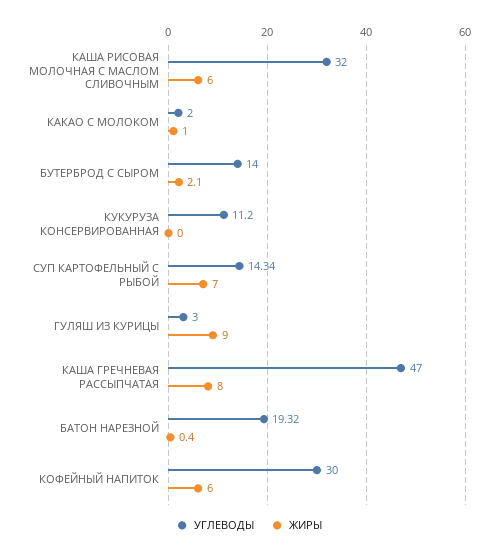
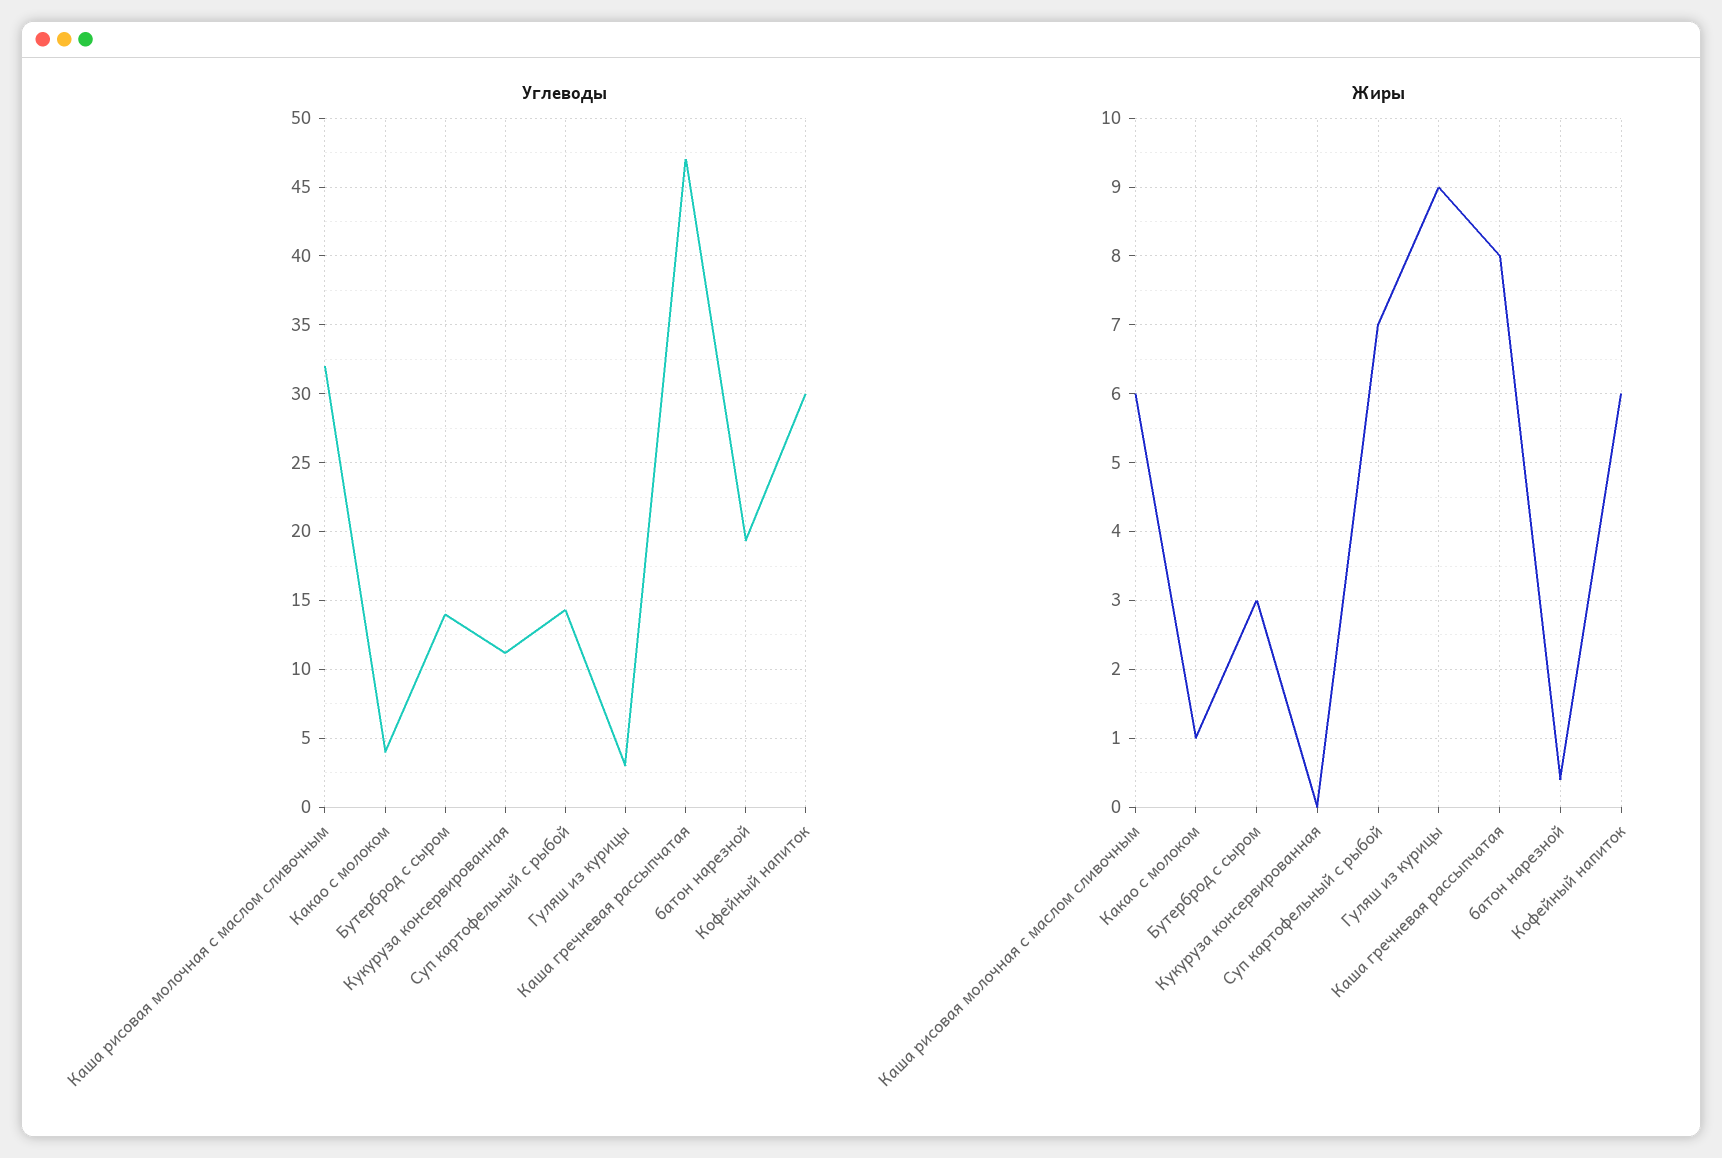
  {
    "УГЛЕВОДЫ": {
      "КАША РИСОВАЯ МОЛОЧНАЯ С МАСЛОМ СЛИВОЧНЫМ": 32,
-     "КАКАО С МОЛОКОМ": 2,
+     "КАКАО С МОЛОКОМ": 4,
      "БУТЕРБРОД С СЫРОМ": 14,
      "КУКУРУЗА КОНСЕРВИРОВАННАЯ": 11.2,
      "СУП КАРТОФЕЛЬНЫЙ С РЫБОЙ": 14.34,
      "ГУЛЯШ ИЗ КУРИЦЫ": 3,
      "КАША ГРЕЧНЕВАЯ РАССЫПЧАТАЯ": 47,
      "БАТОН НАРЕЗНОЙ": 19.32,
      "КОФЕЙНЫЙ НАПИТОК": 30
    },
    "ЖИРЫ": {
      "КАША РИСОВАЯ МОЛОЧНАЯ С МАСЛОМ СЛИВОЧНЫМ": 6,
      "КАКАО С МОЛОКОМ": 1,
-     "БУТЕРБРОД С СЫРОМ": 2.1,
+     "БУТЕРБРОД С СЫРОМ": 3,
      "КУКУРУЗА КОНСЕРВИРОВАННАЯ": 0,
      "СУП КАРТОФЕЛЬНЫЙ С РЫБОЙ": 7,
      "ГУЛЯШ ИЗ КУРИЦЫ": 9,
      "КАША ГРЕЧНЕВАЯ РАССЫПЧАТАЯ": 8,
      "БАТОН НАРЕЗНОЙ": 0.4,
      "КОФЕЙНЫЙ НАПИТОК": 6
    }
  }

